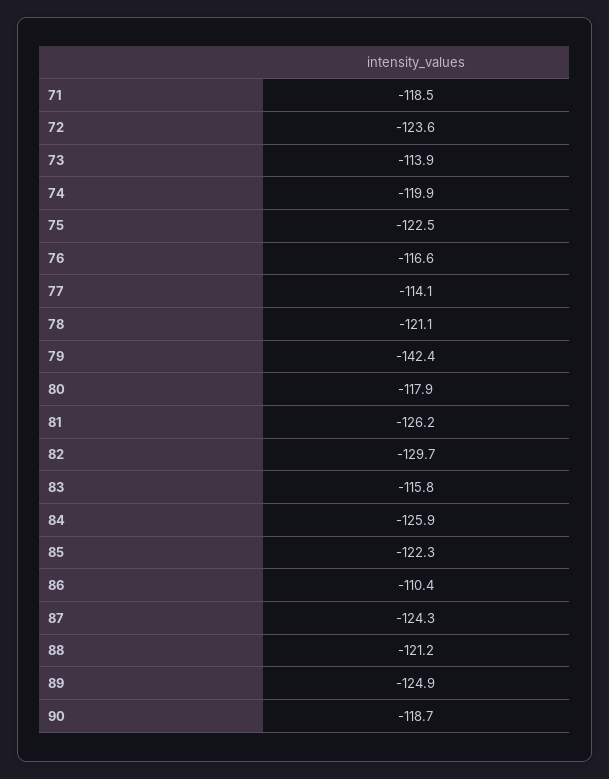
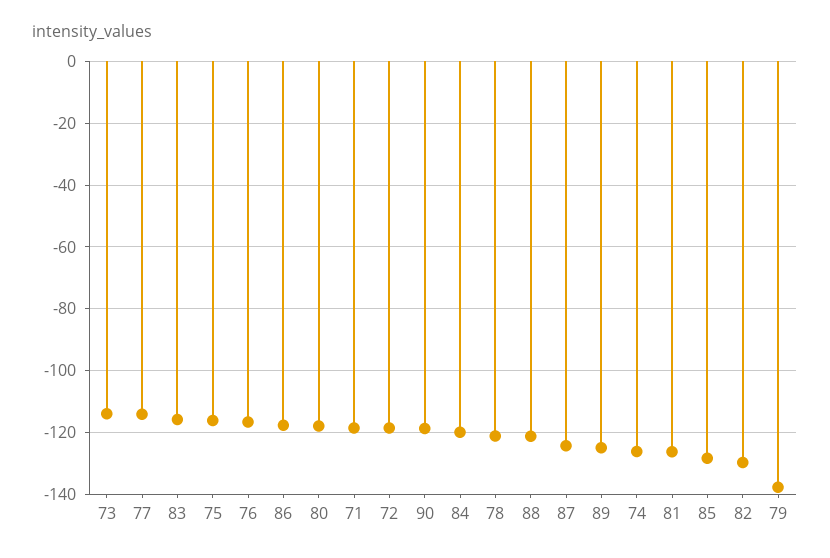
  {
    "71": -118.5,
-   "72": -123.6,
+   "72": -118,
    "73": -113.9,
-   "74": -119.9,
+   "74": -126,
-   "75": -122.5,
+   "75": -116,
    "76": -116.6,
    "77": -114.1,
    "78": -121.1,
-   "79": -142.4,
+   "79": -138,
    "80": -117.9,
    "81": -126.2,
    "82": -129.7,
    "83": -115.8,
-   "84": -125.9,
+   "84": -120,
-   "85": -122.3,
+   "85": -128,
-   "86": -110.4,
+   "86": -118,
    "87": -124.3,
    "88": -121.2,
    "89": -124.9,
    "90": -118.7
  }

